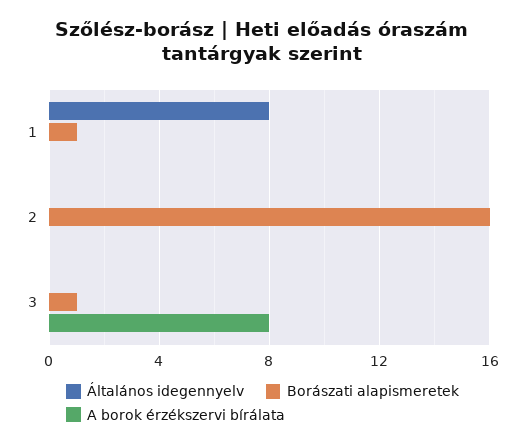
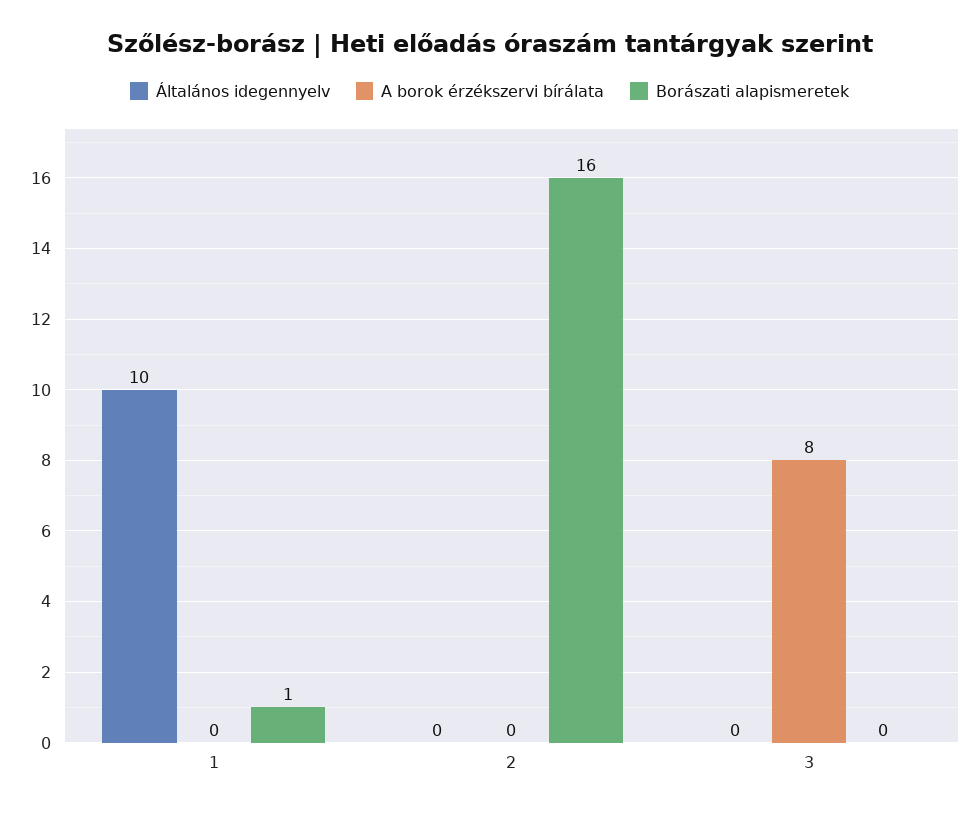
  {
    "Általános idegennyelv": {
-     "1": 8,
+     "1": 10,
      "2": 0,
      "3": 0
    },
    "Borászati alapismeretek": {
      "1": 1,
      "2": 16,
-     "3": 1
+     "3": 0
    },
    "A borok érzékszervi bírálata": {
      "1": 0,
      "2": 0,
      "3": 8
    }
  }

